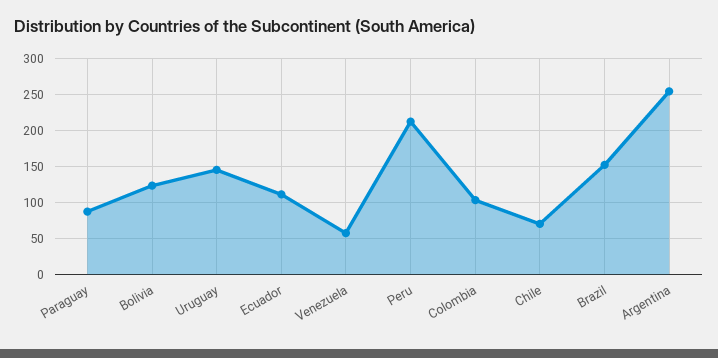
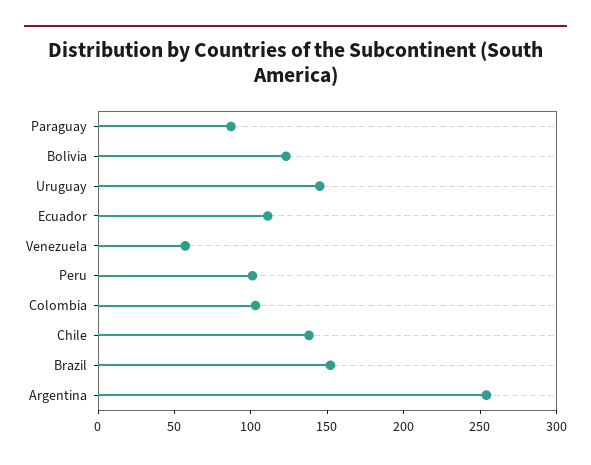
  {
    "Paraguay": 90,
    "Bolivia": 120,
    "Uruguay": 150,
    "Ecuador": 110,
    "Venezuela": 60,
-   "Peru": 210,
+   "Peru": 100,
    "Colombia": 100,
-   "Chile": 70,
+   "Chile": 140,
    "Brazil": 150,
    "Argentina": 250
  }

